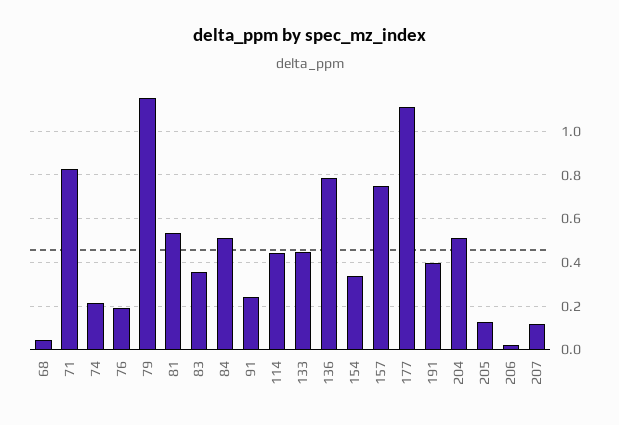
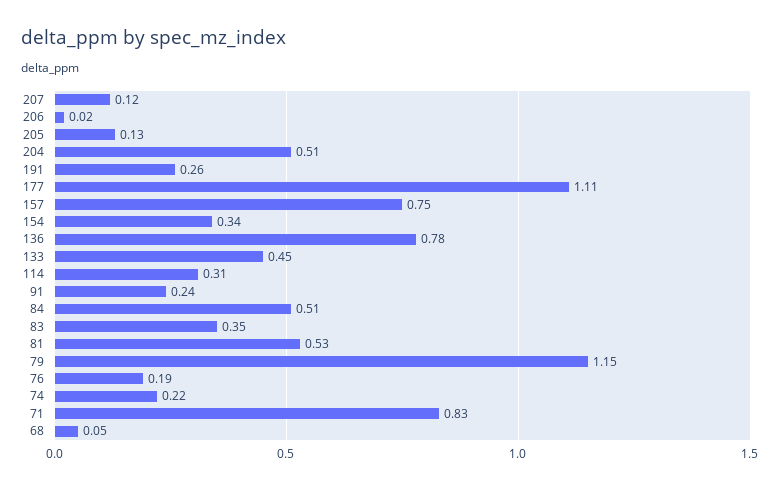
  {
    "68": 0.05,
    "71": 0.83,
    "74": 0.22,
    "76": 0.19,
    "79": 1.15,
    "81": 0.53,
    "83": 0.35,
    "84": 0.51,
    "91": 0.24,
-   "114": 0.45,
+   "114": 0.31,
    "133": 0.45,
    "136": 0.78,
    "154": 0.34,
    "157": 0.75,
    "177": 1.11,
-   "191": 0.4,
+   "191": 0.26,
    "204": 0.51,
    "205": 0.13,
    "206": 0.02,
    "207": 0.12
  }

